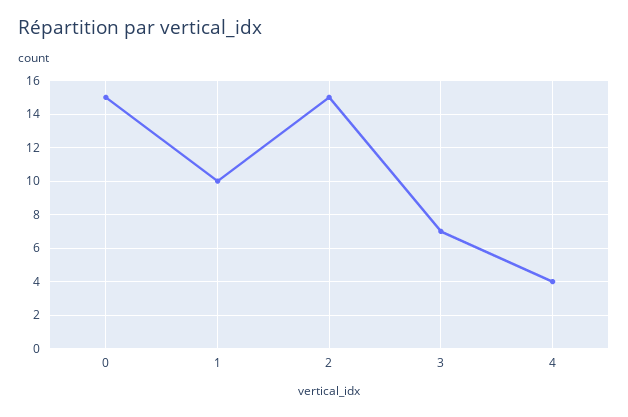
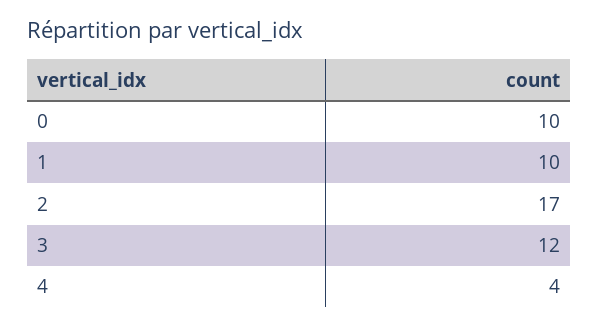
  {
-   "0": 15,
+   "0": 10,
    "1": 10,
-   "2": 15,
+   "2": 17,
-   "3": 7,
+   "3": 12,
    "4": 4
  }

